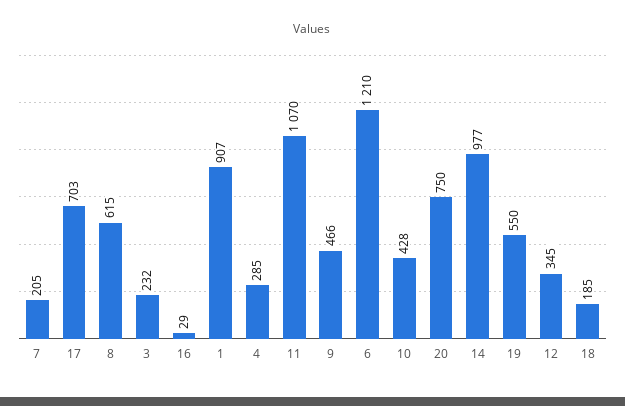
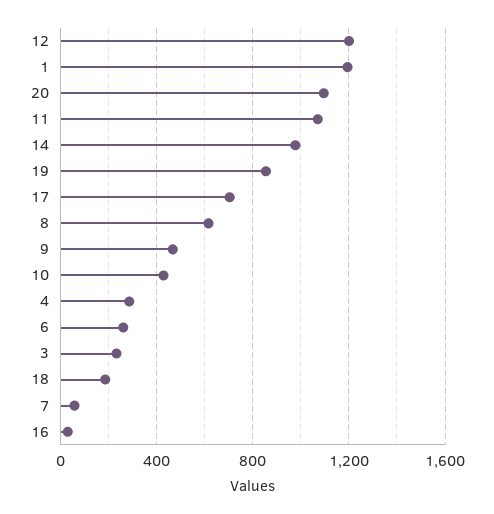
  {
-   "7": 205,
+   "7": 50,
    "17": 703,
    "8": 615,
    "3": 232,
    "16": 29,
-   "1": 907,
+   "1": 1200,
    "4": 285,
    "11": 1070,
    "9": 466,
-   "6": 1210,
+   "6": 250,
    "10": 428,
-   "20": 750,
+   "20": 1100,
    "14": 977,
-   "19": 550,
+   "19": 850,
-   "12": 345,
+   "12": 1200,
    "18": 185
  }

